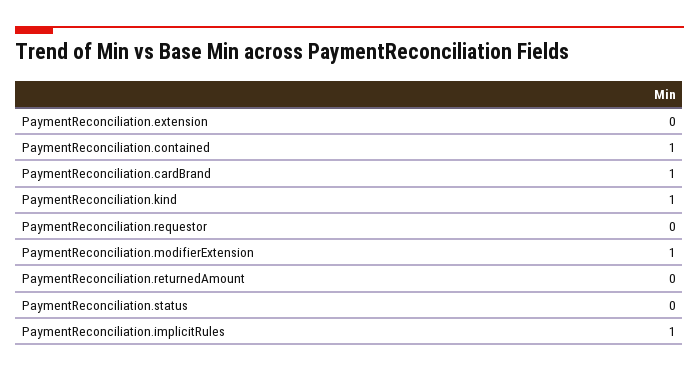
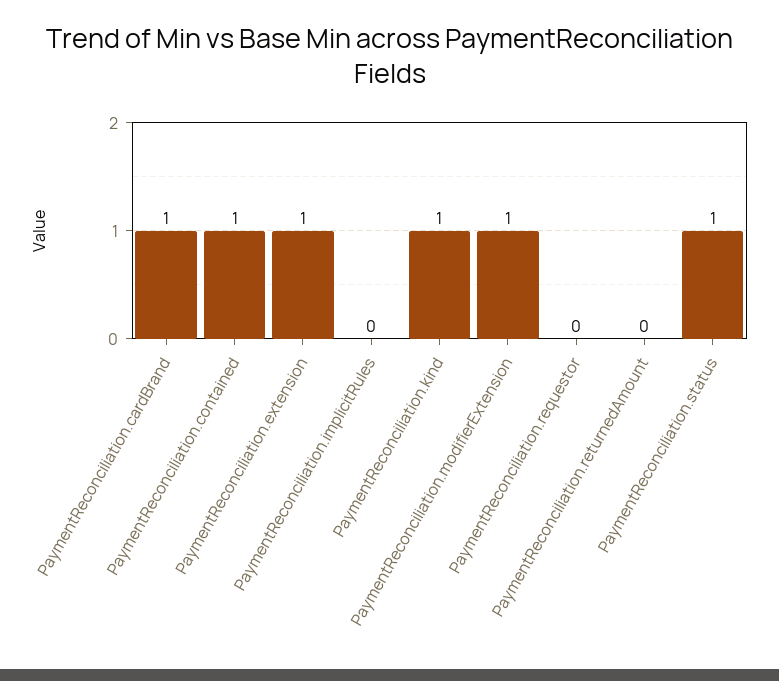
  {
-   "PaymentReconciliation.extension": 0,
+   "PaymentReconciliation.extension": 1,
    "PaymentReconciliation.contained": 1,
    "PaymentReconciliation.cardBrand": 1,
    "PaymentReconciliation.kind": 1,
    "PaymentReconciliation.requestor": 0,
    "PaymentReconciliation.modifierExtension": 1,
    "PaymentReconciliation.returnedAmount": 0,
-   "PaymentReconciliation.status": 0,
+   "PaymentReconciliation.status": 1,
-   "PaymentReconciliation.implicitRules": 1
+   "PaymentReconciliation.implicitRules": 0
  }

